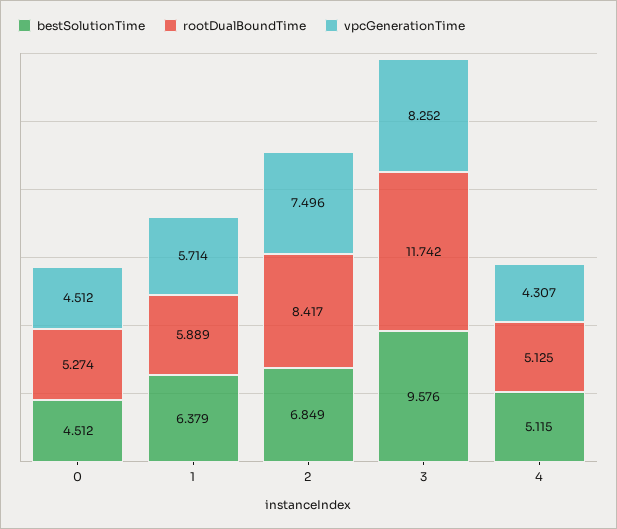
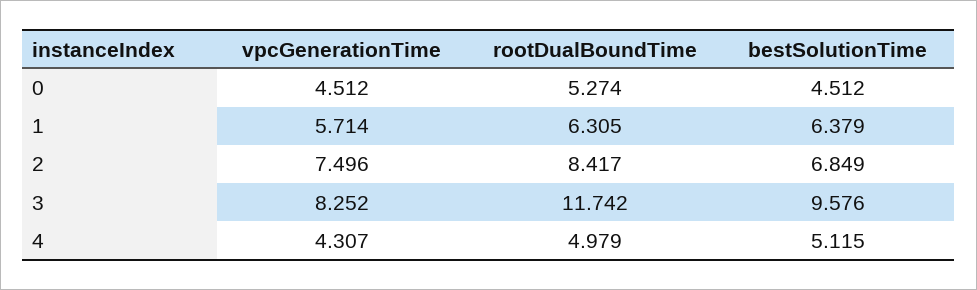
  {
    "bestSolutionTime": {
      "0": 4.512,
      "1": 6.379,
      "2": 6.849,
      "3": 9.576,
      "4": 5.115
    },
    "rootDualBoundTime": {
      "0": 5.274,
-     "1": 5.889,
+     "1": 6.305,
      "2": 8.417,
      "3": 11.742,
-     "4": 5.125
+     "4": 4.979
    },
    "vpcGenerationTime": {
      "0": 4.512,
      "1": 5.714,
      "2": 7.496,
      "3": 8.252,
      "4": 4.307
    }
  }

